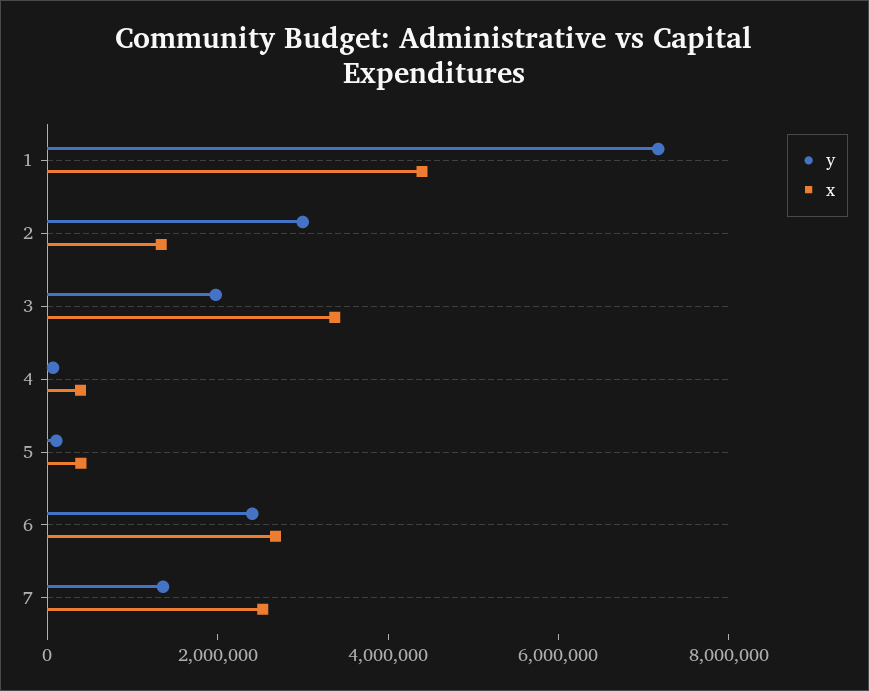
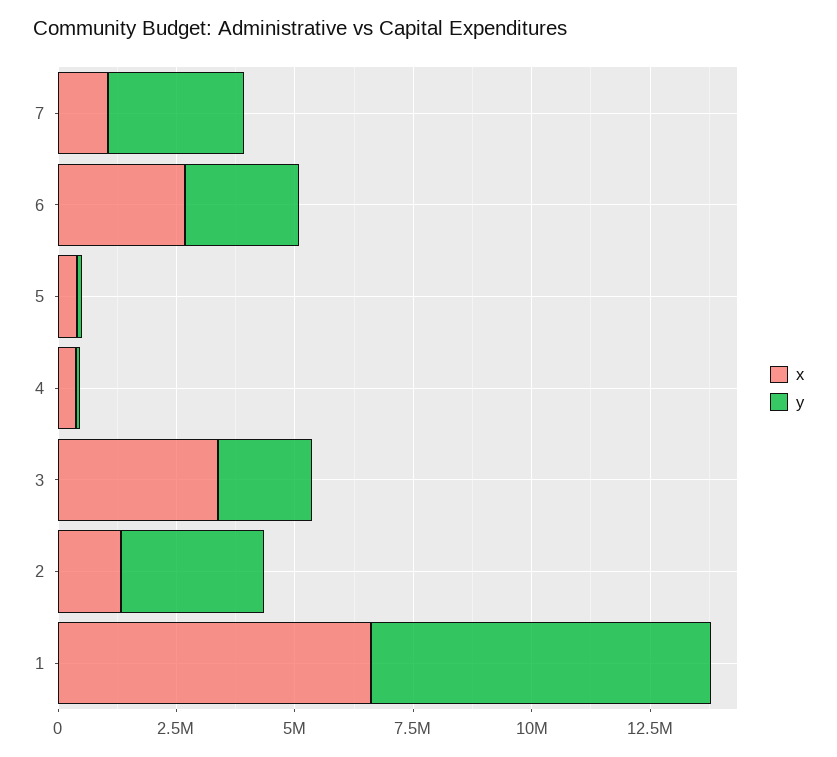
  {
    "y": {
      "1": 7000000,
      "2": 3000000,
      "3": 2000000,
      "4": 0,
      "5": 0,
      "6": 2500000,
-     "7": 1500000
+     "7": 3000000
    },
    "x": {
-     "1": 4500000,
+     "1": 6500000,
      "2": 1500000,
      "3": 3500000,
      "4": 500000,
      "5": 500000,
      "6": 2500000,
-     "7": 2500000
+     "7": 1000000
    }
  }

